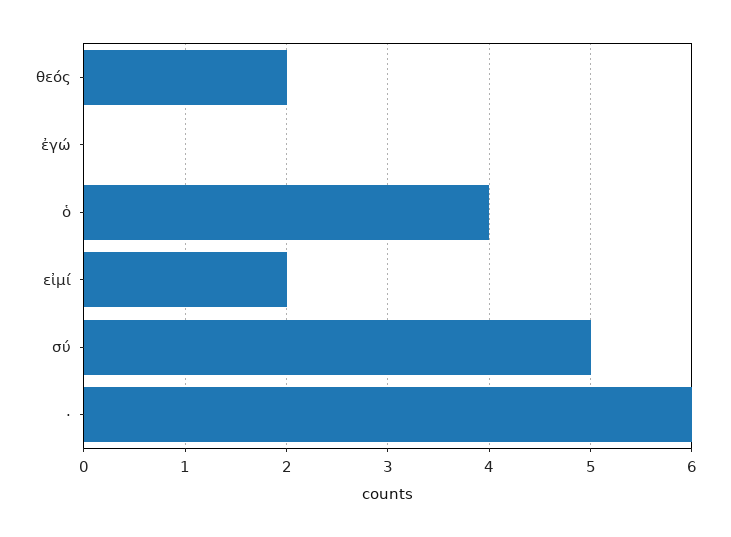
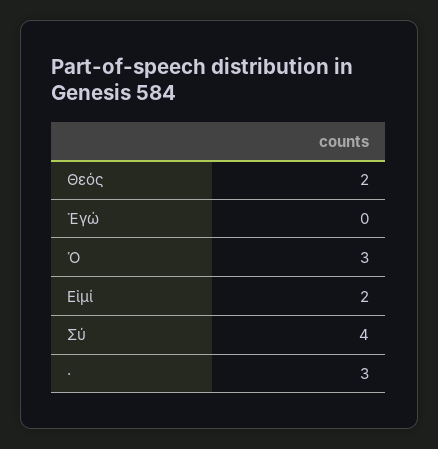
  {
    "θεός": 2,
    "ἐγώ": 0,
-   "ὁ": 4,
+   "ὁ": 3,
    "εἰμί": 2,
-   "σύ": 5,
+   "σύ": 4,
-   "·": 6
+   "·": 3
  }

